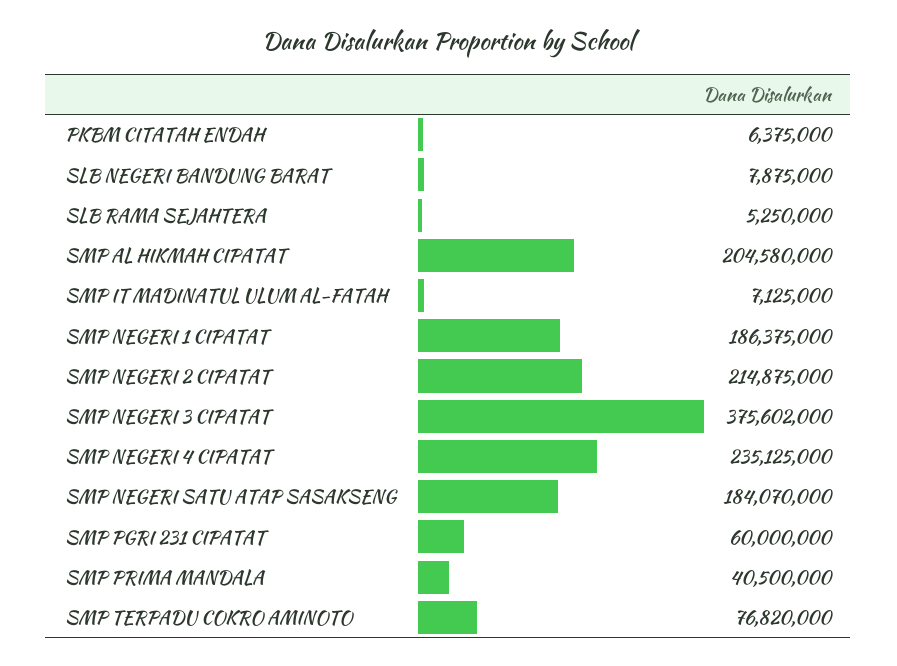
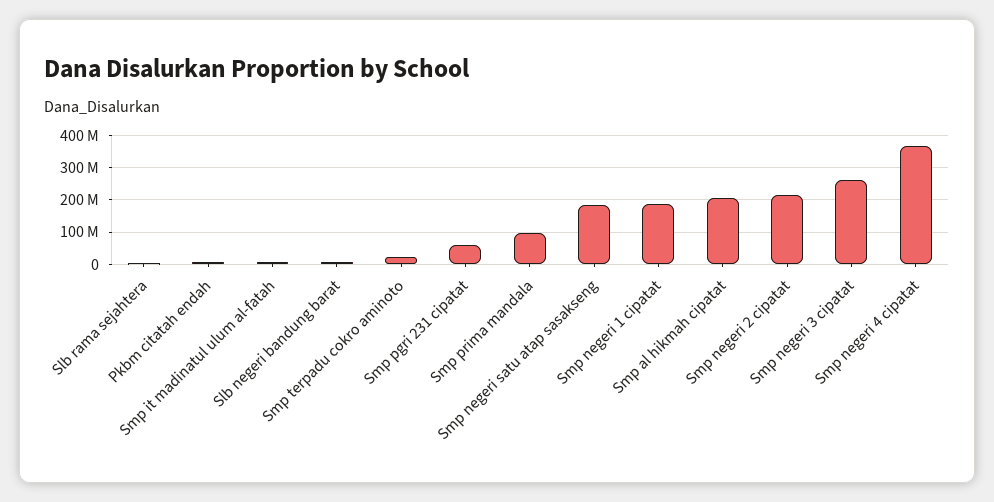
  {
    "PKBM CITATAH ENDAH": 6375000,
    "SLB NEGERI BANDUNG BARAT": 7875000,
    "SLB RAMA SEJAHTERA": 5250000,
    "SMP AL HIKMAH CIPATAT": 204580000,
    "SMP IT MADINATUL ULUM AL-FATAH": 7125000,
    "SMP NEGERI 1 CIPATAT": 186375000,
    "SMP NEGERI 2 CIPATAT": 214875000,
-   "SMP NEGERI 3 CIPATAT": 375602000,
+   "SMP NEGERI 3 CIPATAT": 260000000,
-   "SMP NEGERI 4 CIPATAT": 235125000,
+   "SMP NEGERI 4 CIPATAT": 360000000,
    "SMP NEGERI SATU ATAP SASAKSENG": 184070000,
    "SMP PGRI 231 CIPATAT": 60000000,
-   "SMP PRIMA MANDALA": 40500000,
+   "SMP PRIMA MANDALA": 100000000,
-   "SMP TERPADU COKRO AMINOTO": 76820000
+   "SMP TERPADU COKRO AMINOTO": 20000000
  }

